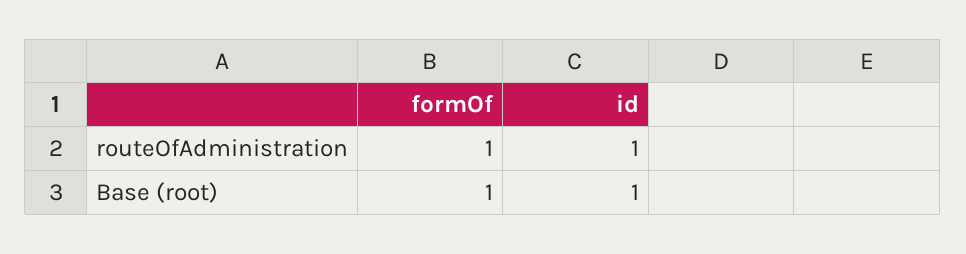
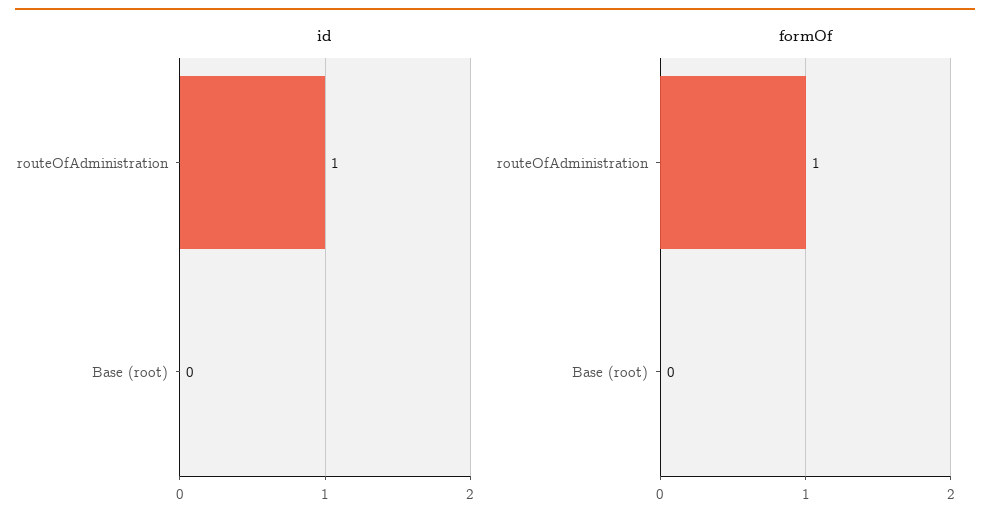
  {
    "formOf": {
      "routeOfAdministration": 1,
-     "Base (root)": 1
+     "Base (root)": 0
    },
    "id": {
      "routeOfAdministration": 1,
-     "Base (root)": 1
+     "Base (root)": 0
    }
  }

